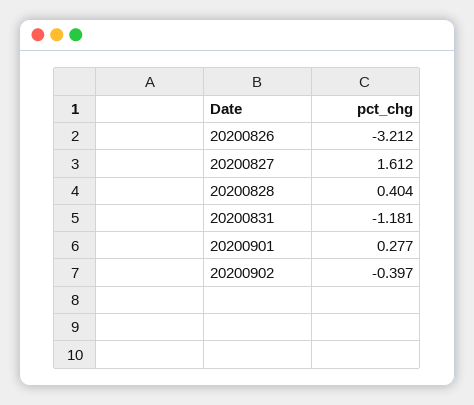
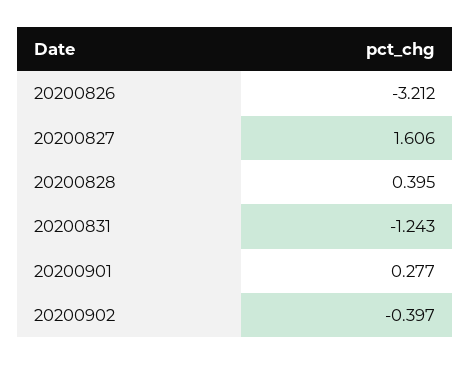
  {
    "20200826": -3.212,
-   "20200827": 1.612,
+   "20200827": 1.606,
-   "20200828": 0.404,
+   "20200828": 0.395,
-   "20200831": -1.181,
+   "20200831": -1.243,
    "20200901": 0.277,
    "20200902": -0.397
  }

